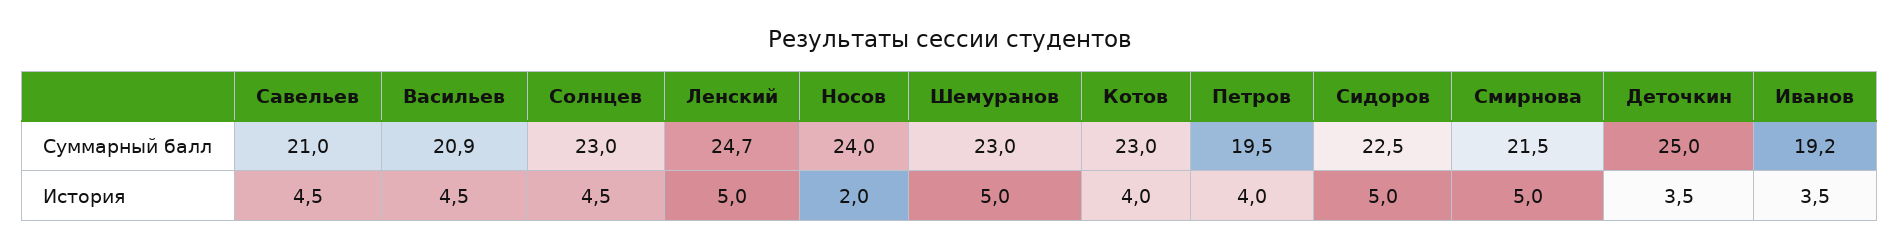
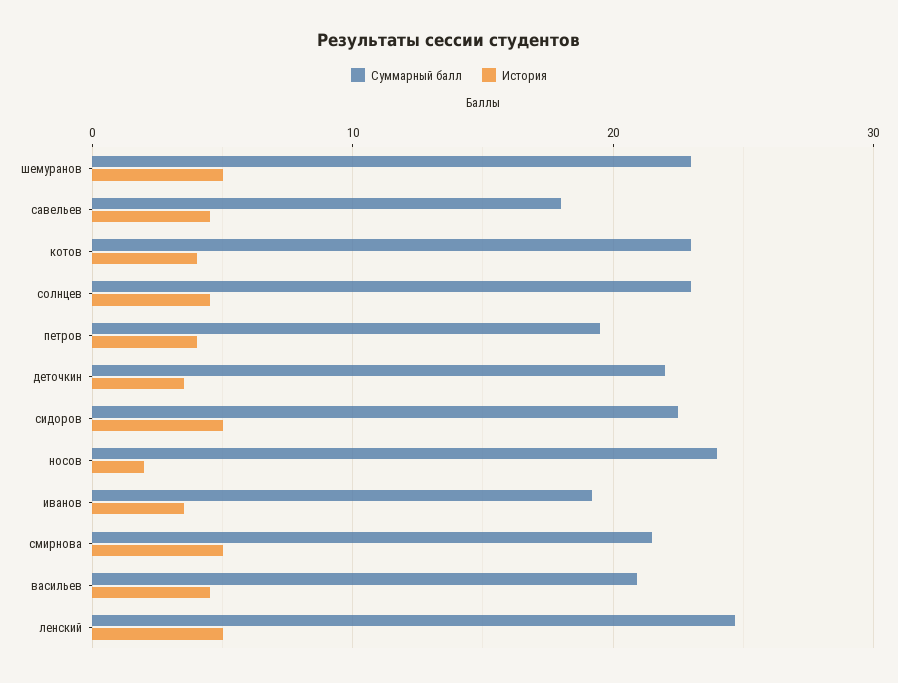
  {
    "Суммарный балл": {
-     "Савельев": 21,
+     "Савельев": 18,
      "Васильев": 20.9,
      "Солнцев": 23,
      "Ленский": 24.7,
      "Носов": 24,
      "Шемуранов": 23,
      "Котов": 23,
      "Петров": 19.5,
      "Сидоров": 22.5,
      "Смирнова": 21.5,
-     "Деточкин": 25,
+     "Деточкин": 22,
      "Иванов": 19.2
    },
    "История": {
      "Савельев": 4.5,
      "Васильев": 4.5,
      "Солнцев": 4.5,
      "Ленский": 5,
      "Носов": 2,
      "Шемуранов": 5,
      "Котов": 4,
      "Петров": 4,
      "Сидоров": 5,
      "Смирнова": 5,
      "Деточкин": 3.5,
      "Иванов": 3.5
    }
  }

